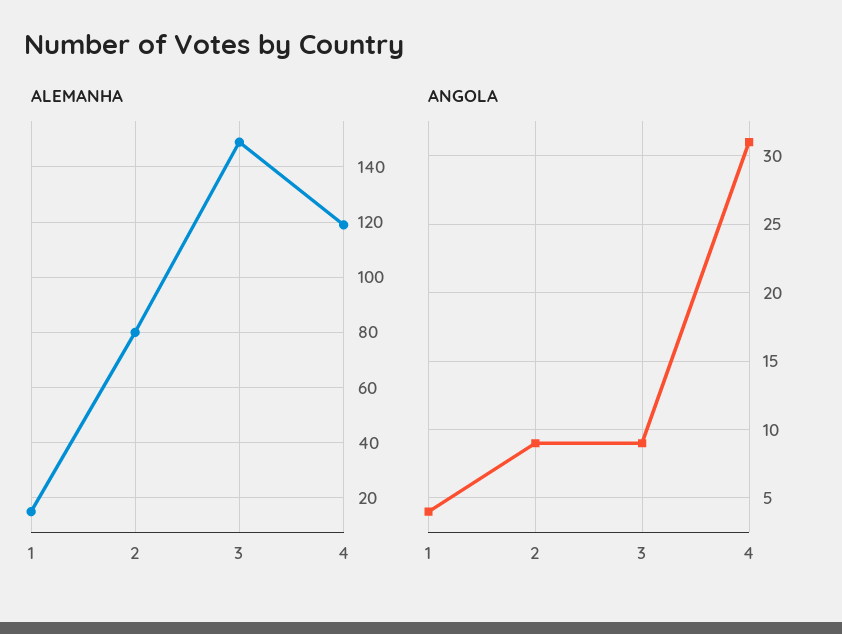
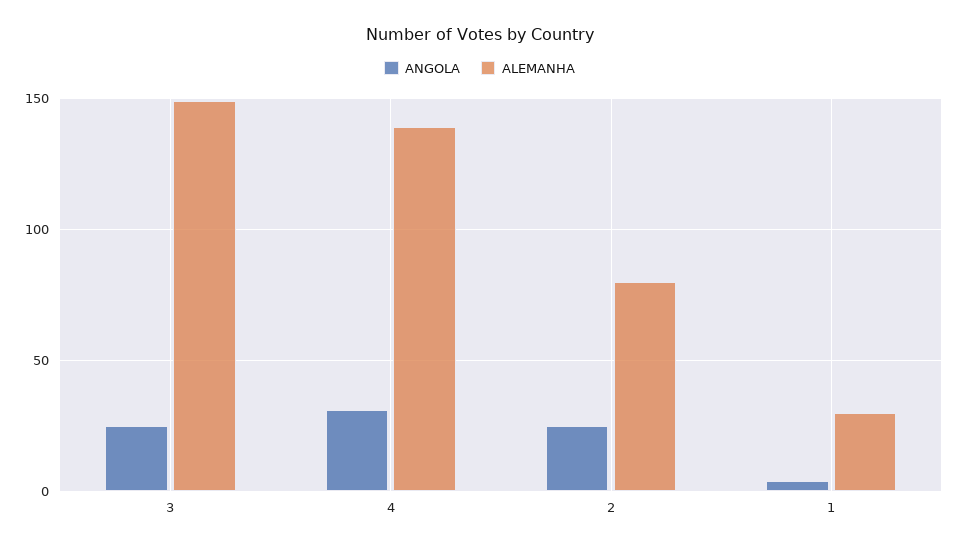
  {
    "ALEMANHA": {
-     "1": 15,
+     "1": 30,
      "2": 80,
      "3": 150,
-     "4": 120
+     "4": 140
    },
    "ANGOLA": {
      "1": 4,
-     "2": 9,
+     "2": 25,
-     "3": 9,
+     "3": 25,
      "4": 31
    }
  }

